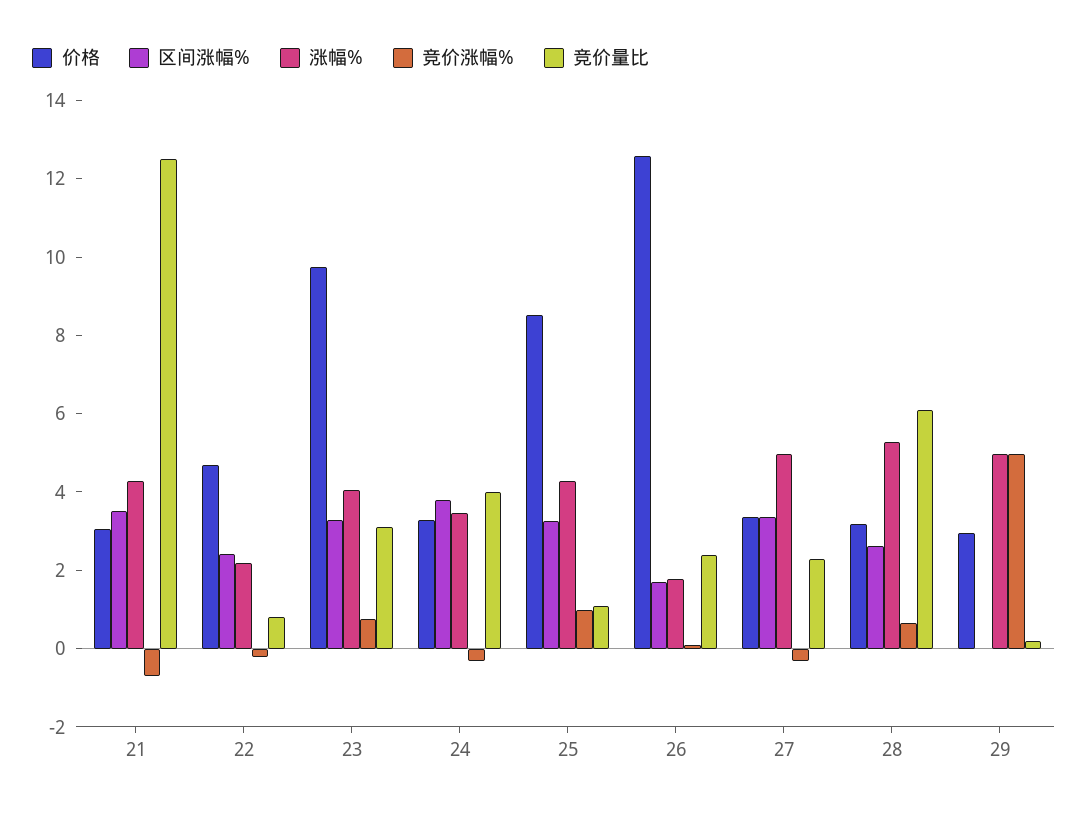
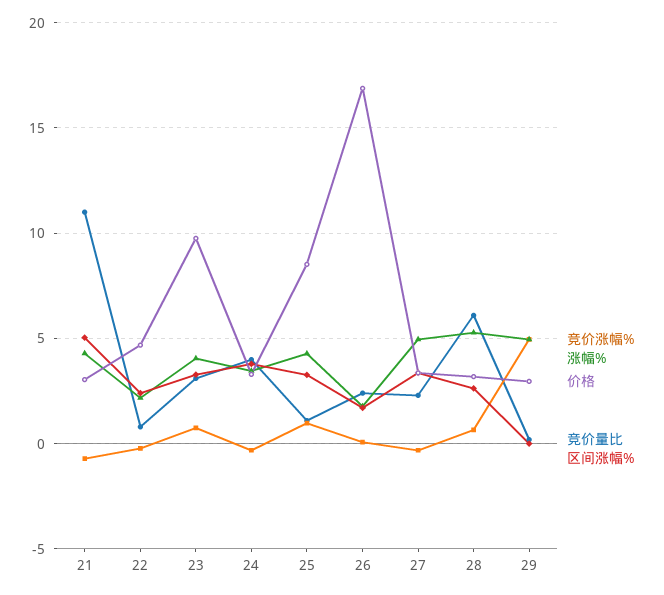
  {
    "价格": {
      "21": 3,
      "22": 4.5,
      "23": 10,
      "24": 3.5,
      "25": 8.5,
-     "26": 12.5,
+     "26": 17,
      "27": 3.5,
      "28": 3,
      "29": 3
    },
    "区间涨幅%": {
-     "21": 3.5,
+     "21": 5,
      "22": 2.5,
      "23": 3.5,
      "24": 4,
      "25": 3.5,
      "26": 1.5,
      "27": 3.5,
      "28": 2.5,
      "29": 0
    },
    "涨幅%": {
      "21": 4.5,
      "22": 2,
      "23": 4,
      "24": 3.5,
      "25": 4.5,
      "26": 2,
      "27": 5,
      "28": 5.5,
      "29": 5
    },
    "竞价涨幅%": {
      "21": -0.5,
      "22": 0,
      "23": 1,
      "24": -0.5,
      "25": 1,
      "26": 0,
      "27": -0.5,
      "28": 0.5,
      "29": 5
    },
    "竞价量比": {
-     "21": 12.5,
+     "21": 11,
      "22": 1,
      "23": 3,
      "24": 4,
      "25": 1,
      "26": 2.5,
      "27": 2.5,
      "28": 6,
      "29": 0
    }
  }

